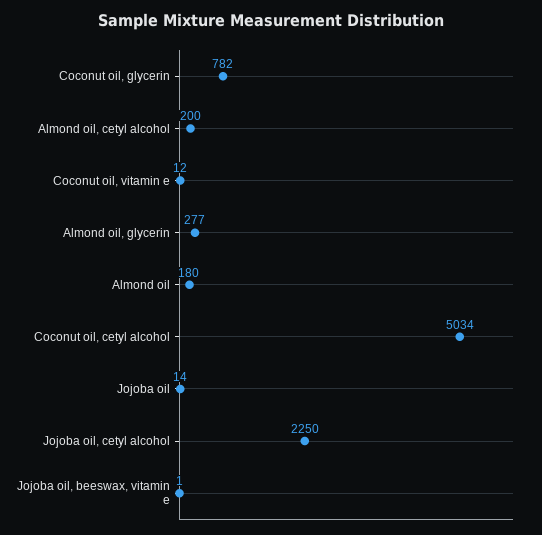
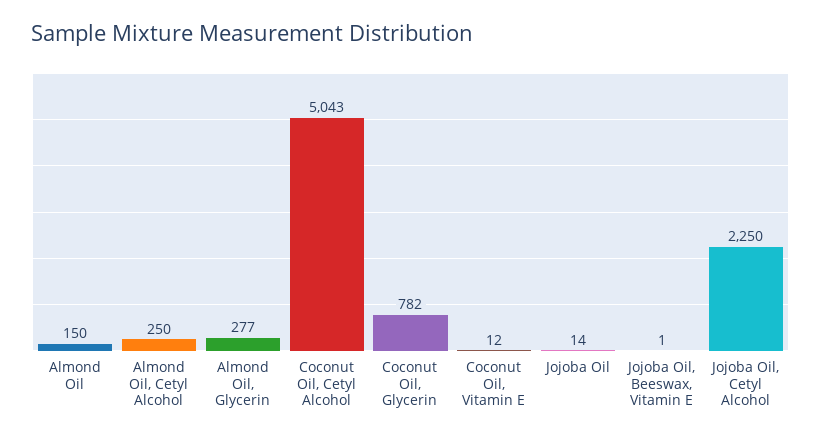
  {
    "Coconut oil, glycerin": 782,
-   "Almond oil, cetyl alcohol": 200,
+   "Almond oil, cetyl alcohol": 250,
    "Coconut oil, vitamin e": 12,
    "Almond oil, glycerin": 277,
-   "Almond oil": 180,
+   "Almond oil": 150,
-   "Coconut oil, cetyl alcohol": 5034,
+   "Coconut oil, cetyl alcohol": 5043,
    "Jojoba oil": 14,
    "Jojoba oil, cetyl alcohol": 2250,
    "Jojoba oil, beeswax, vitamin e": 1
  }

